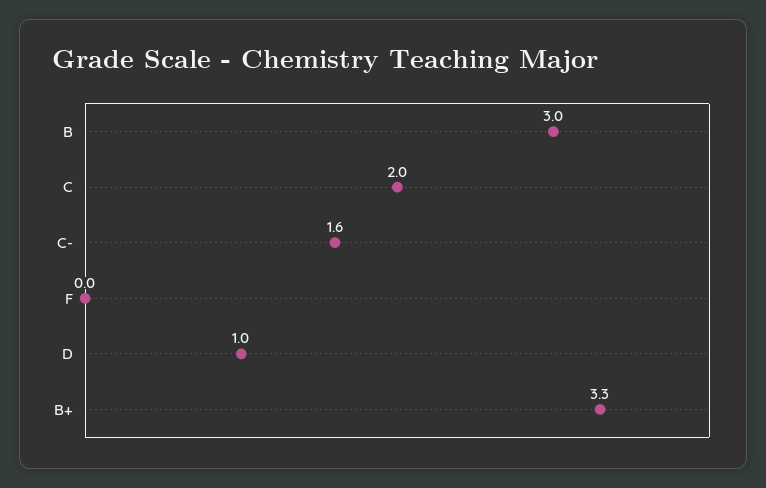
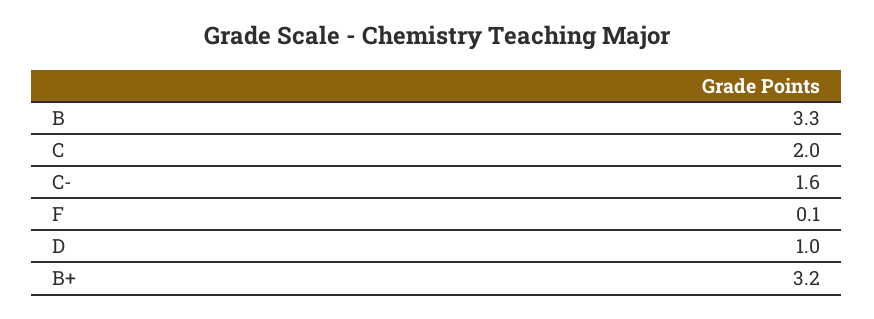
  {
-   "B": 3,
+   "B": 3.3,
    "C": 2,
    "C-": 1.6,
-   "F": 0,
+   "F": 0.1,
    "D": 1,
-   "B+": 3.3
+   "B+": 3.2
  }

